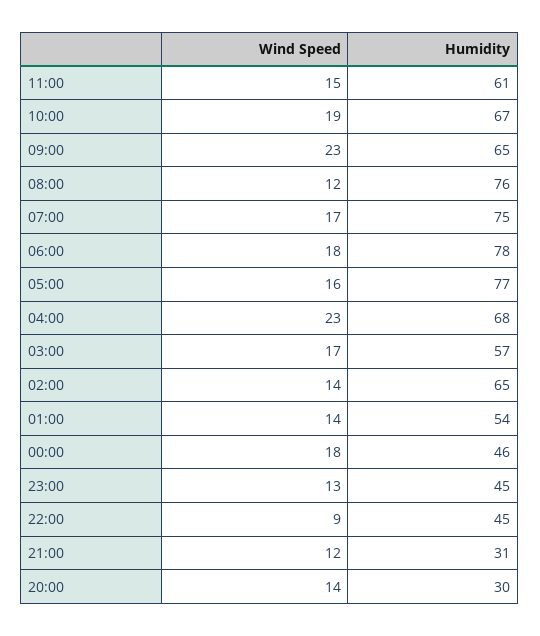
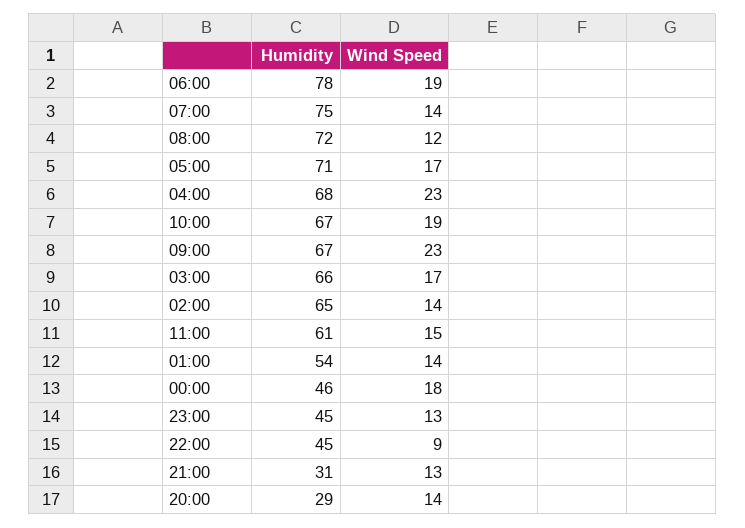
  {
    "Wind Speed": {
      "11:00": 15,
      "10:00": 19,
      "09:00": 23,
      "08:00": 12,
-     "07:00": 17,
+     "07:00": 14,
-     "06:00": 18,
+     "06:00": 19,
-     "05:00": 16,
+     "05:00": 17,
      "04:00": 23,
      "03:00": 17,
      "02:00": 14,
      "01:00": 14,
      "00:00": 18,
      "23:00": 13,
      "22:00": 9,
-     "21:00": 12,
+     "21:00": 13,
      "20:00": 14
    },
    "Humidity": {
      "11:00": 61,
      "10:00": 67,
-     "09:00": 65,
+     "09:00": 67,
-     "08:00": 76,
+     "08:00": 72,
      "07:00": 75,
      "06:00": 78,
-     "05:00": 77,
+     "05:00": 71,
      "04:00": 68,
-     "03:00": 57,
+     "03:00": 66,
      "02:00": 65,
      "01:00": 54,
      "00:00": 46,
      "23:00": 45,
      "22:00": 45,
      "21:00": 31,
-     "20:00": 30
+     "20:00": 29
    }
  }

